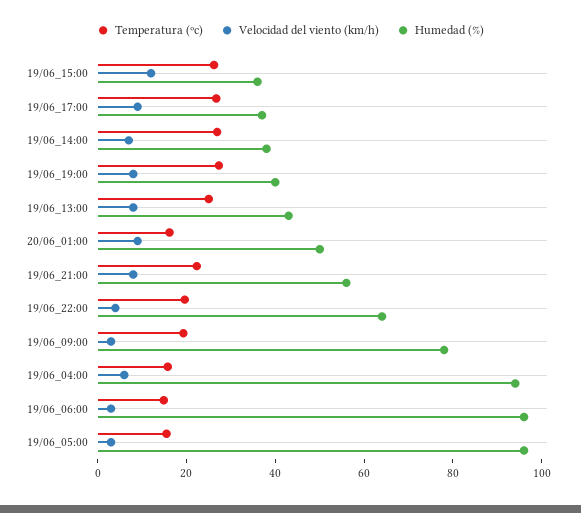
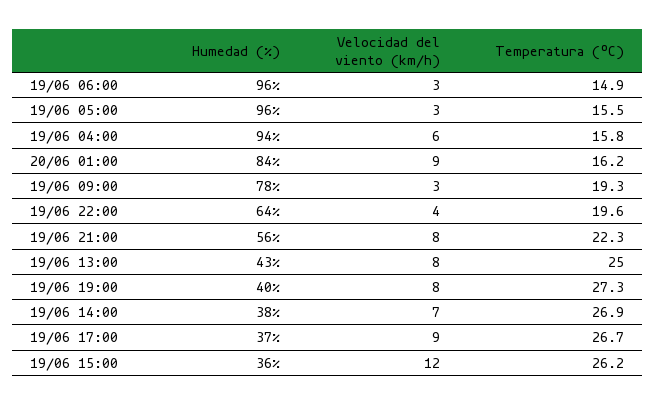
  {
    "Temperatura (ºc)": {
      "19/06_15:00": 26.2,
      "19/06_17:00": 26.7,
      "19/06_14:00": 26.9,
      "19/06_19:00": 27.3,
      "19/06_13:00": 25,
      "20/06_01:00": 16.2,
      "19/06_21:00": 22.3,
      "19/06_22:00": 19.6,
      "19/06_09:00": 19.3,
      "19/06_04:00": 15.8,
      "19/06_06:00": 14.9,
      "19/06_05:00": 15.5
    },
    "Velocidad del viento (km/h)": {
      "19/06_15:00": 12,
      "19/06_17:00": 9,
      "19/06_14:00": 7,
      "19/06_19:00": 8,
      "19/06_13:00": 8,
      "20/06_01:00": 9,
      "19/06_21:00": 8,
      "19/06_22:00": 4,
      "19/06_09:00": 3,
      "19/06_04:00": 6,
      "19/06_06:00": 3,
      "19/06_05:00": 3
    },
    "Humedad (%)": {
      "19/06_15:00": 36,
      "19/06_17:00": 37,
      "19/06_14:00": 38,
      "19/06_19:00": 40,
      "19/06_13:00": 43,
-     "20/06_01:00": 50,
+     "20/06_01:00": 84,
      "19/06_21:00": 56,
      "19/06_22:00": 64,
      "19/06_09:00": 78,
      "19/06_04:00": 94,
      "19/06_06:00": 96,
      "19/06_05:00": 96
    }
  }

